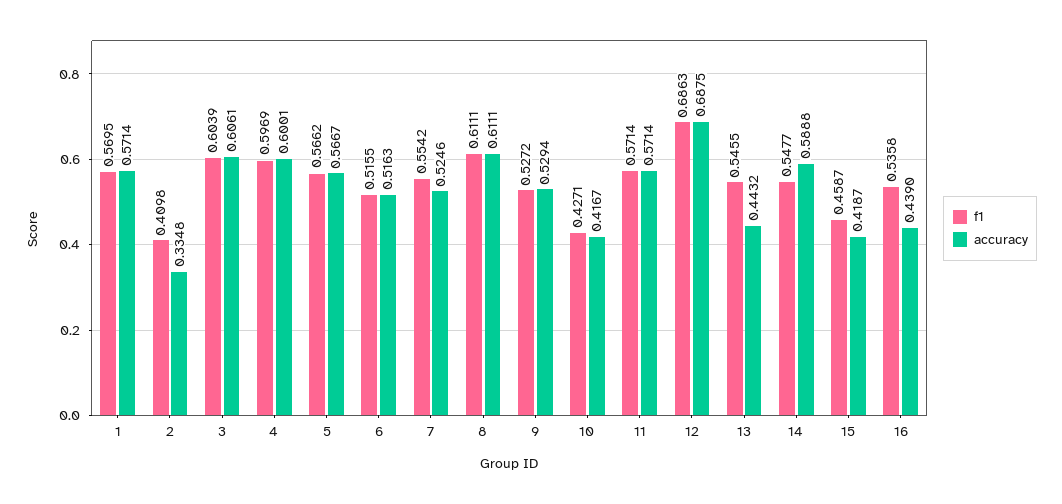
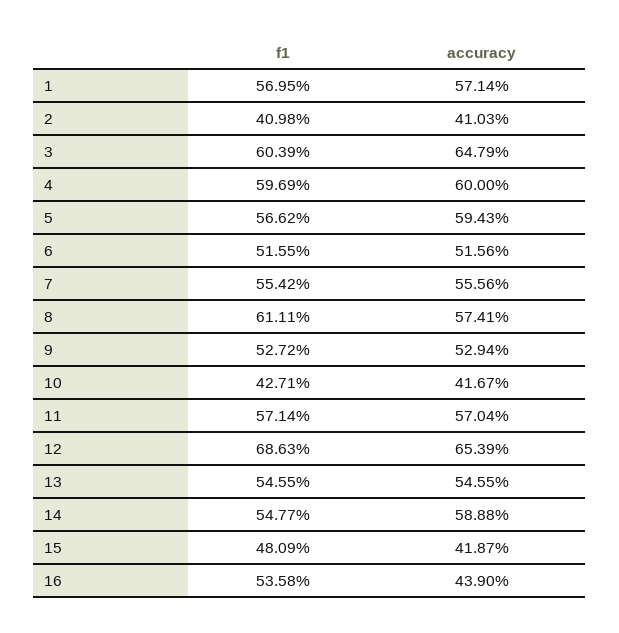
  {
    "f1": {
      "1": 0.5695,
      "2": 0.4098,
      "3": 0.6039,
      "4": 0.5969,
      "5": 0.5662,
      "6": 0.5155,
      "7": 0.5542,
      "8": 0.6111,
      "9": 0.5272,
      "10": 0.4271,
      "11": 0.5714,
      "12": 0.6863,
      "13": 0.5455,
      "14": 0.5477,
-     "15": 0.4587,
+     "15": 0.4809,
      "16": 0.5358
    },
    "accuracy": {
      "1": 0.5714,
-     "2": 0.3348,
+     "2": 0.4103,
-     "3": 0.6061,
+     "3": 0.6479,
-     "4": 0.6001,
+     "4": 0.6,
-     "5": 0.5667,
+     "5": 0.5943,
-     "6": 0.5163,
+     "6": 0.5156,
-     "7": 0.5246,
+     "7": 0.5556,
-     "8": 0.6111,
+     "8": 0.5741,
      "9": 0.5294,
      "10": 0.4167,
-     "11": 0.5714,
+     "11": 0.5704,
-     "12": 0.6875,
+     "12": 0.6539,
-     "13": 0.4432,
+     "13": 0.5455,
      "14": 0.5888,
      "15": 0.4187,
      "16": 0.439
    }
  }

